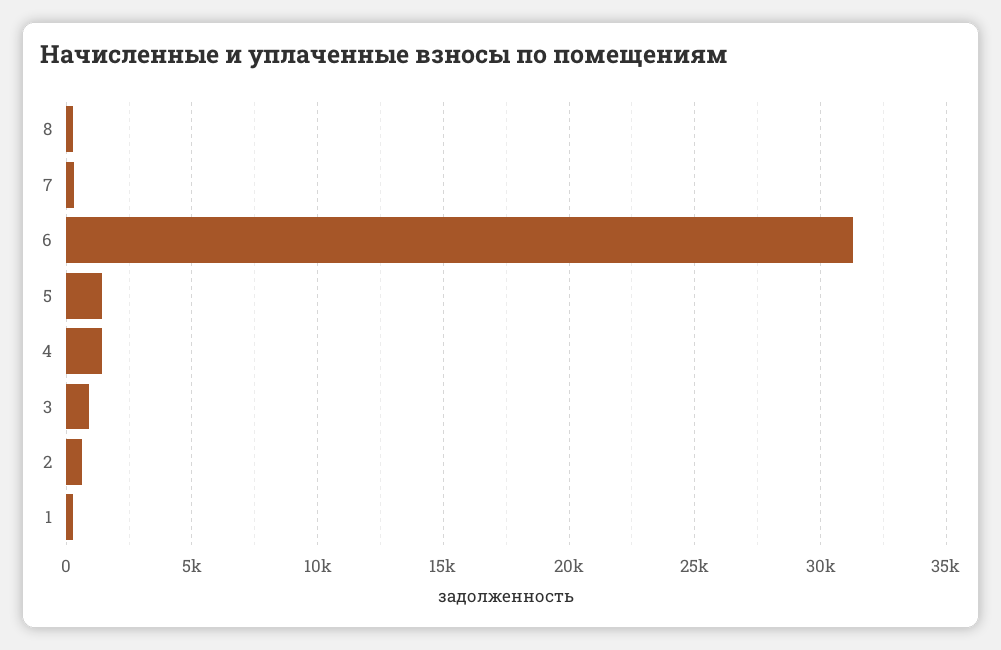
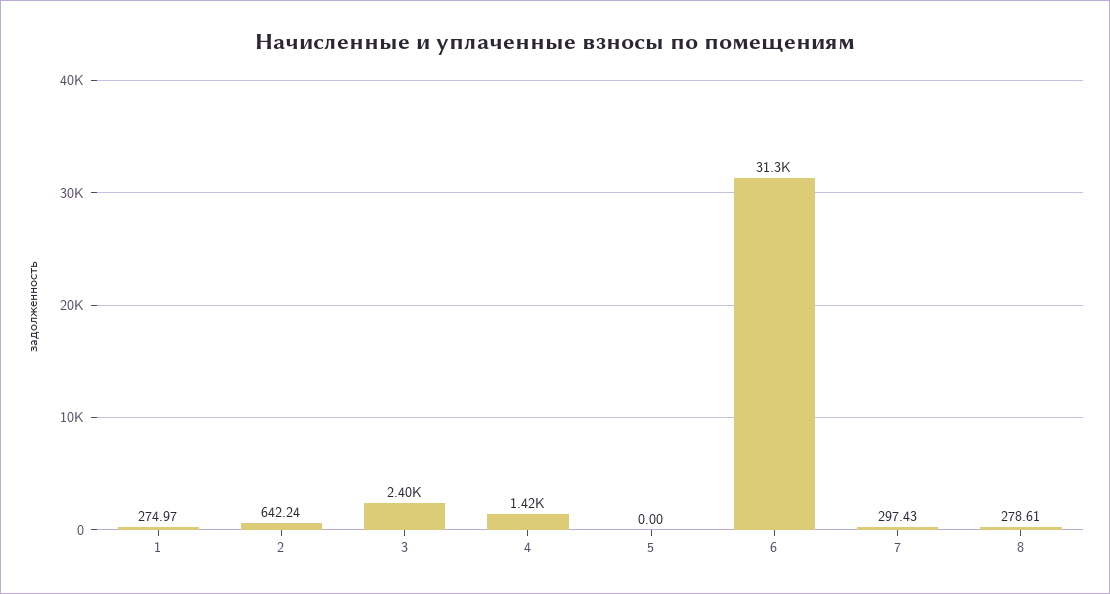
  {
    "8": 278.61,
    "7": 297.43,
    "6": 31300,
-   "5": 1500,
+   "5": 0,
    "4": 1420,
-   "3": 1000,
+   "3": 2400,
    "2": 642.24,
    "1": 274.97
  }

